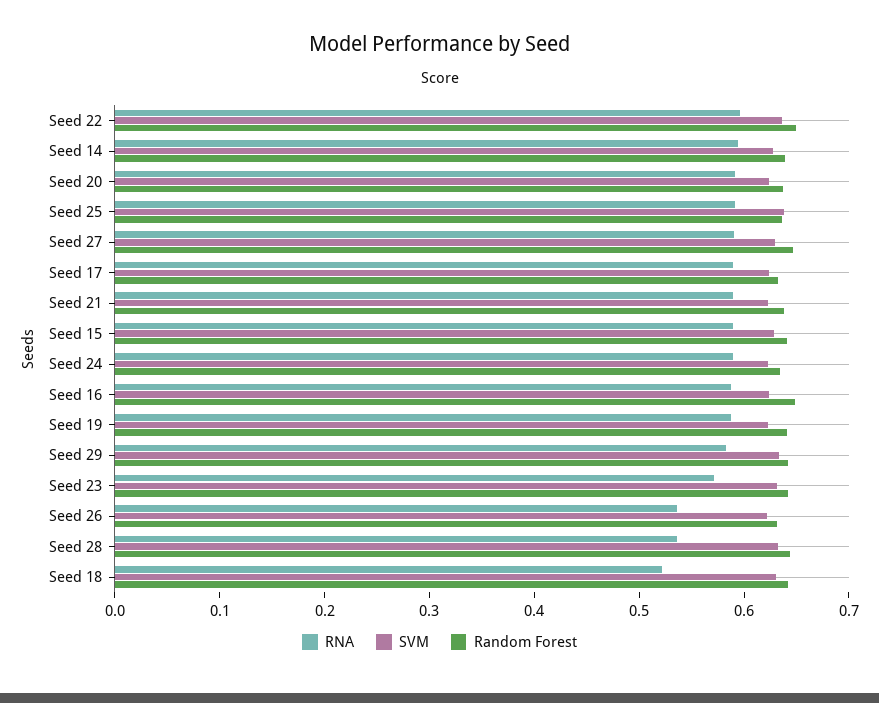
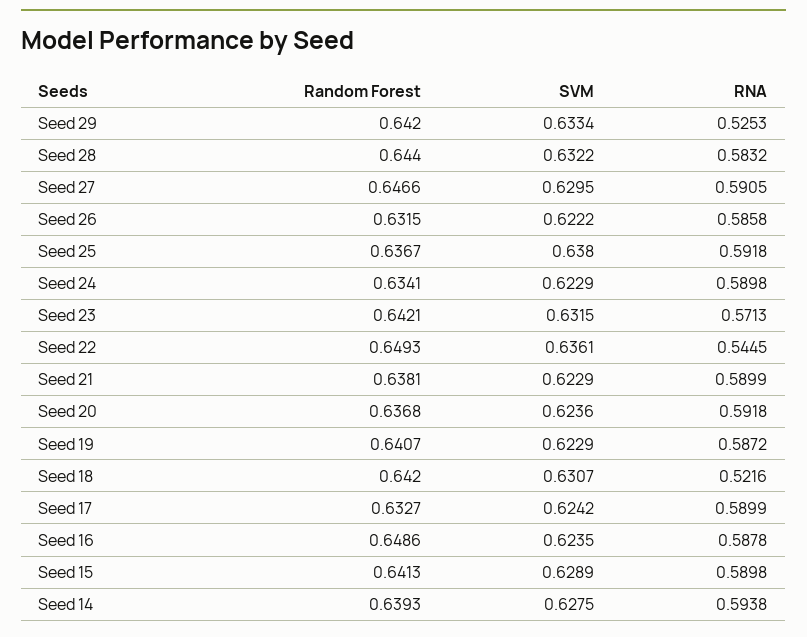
  {
    "RNA": {
-     "Seed 22": 0.6,
+     "Seed 22": 0.5445,
      "Seed 14": 0.5938,
      "Seed 20": 0.5918,
      "Seed 25": 0.5918,
      "Seed 27": 0.5905,
      "Seed 17": 0.5899,
      "Seed 21": 0.5899,
      "Seed 15": 0.5898,
      "Seed 24": 0.5898,
      "Seed 16": 0.5878,
      "Seed 19": 0.5872,
-     "Seed 29": 0.58,
+     "Seed 29": 0.5253,
      "Seed 23": 0.5713,
-     "Seed 26": 0.54,
+     "Seed 26": 0.5858,
-     "Seed 28": 0.54,
+     "Seed 28": 0.5832,
      "Seed 18": 0.5216
    },
    "SVM": {
      "Seed 22": 0.6361,
      "Seed 14": 0.6275,
      "Seed 20": 0.6236,
      "Seed 25": 0.638,
      "Seed 27": 0.6295,
      "Seed 17": 0.6242,
      "Seed 21": 0.6229,
      "Seed 15": 0.6289,
      "Seed 24": 0.6229,
      "Seed 16": 0.6235,
      "Seed 19": 0.6229,
      "Seed 29": 0.6334,
      "Seed 23": 0.6315,
      "Seed 26": 0.6222,
      "Seed 28": 0.6322,
      "Seed 18": 0.6307
    },
    "Random Forest": {
      "Seed 22": 0.6493,
      "Seed 14": 0.6393,
      "Seed 20": 0.6368,
      "Seed 25": 0.6367,
      "Seed 27": 0.6466,
      "Seed 17": 0.6327,
      "Seed 21": 0.6381,
      "Seed 15": 0.6413,
      "Seed 24": 0.6341,
      "Seed 16": 0.6486,
      "Seed 19": 0.6407,
      "Seed 29": 0.642,
      "Seed 23": 0.6421,
      "Seed 26": 0.6315,
      "Seed 28": 0.644,
      "Seed 18": 0.642
    }
  }

